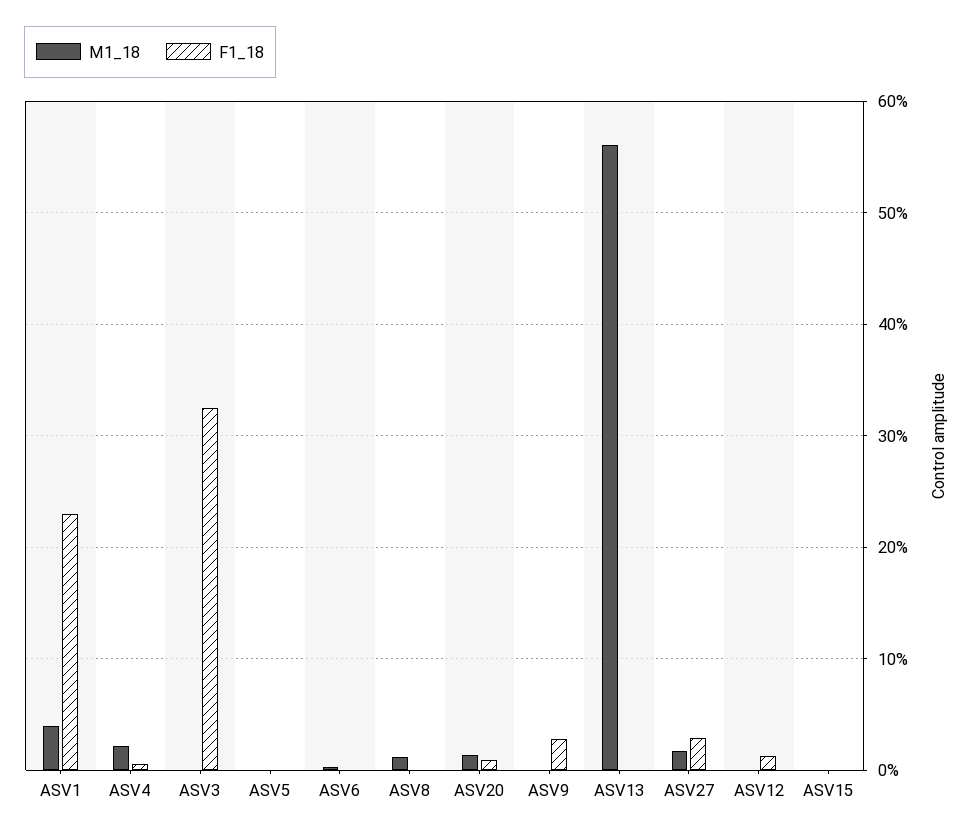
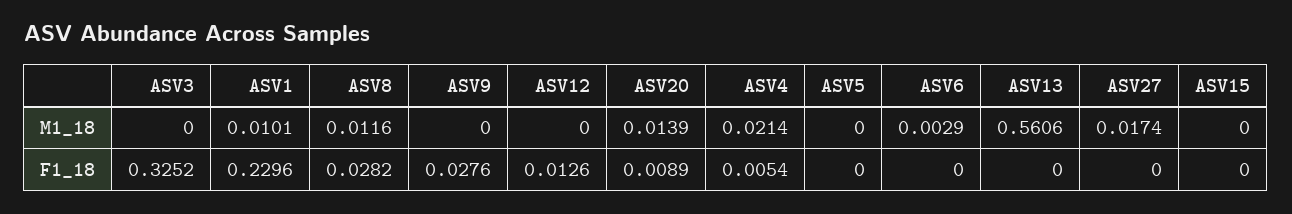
  {
    "M1_18": {
-     "ASV1": 0.04,
+     "ASV1": 0.0101,
      "ASV4": 0.0214,
      "ASV3": 0,
      "ASV5": 0,
      "ASV6": 0.0029,
      "ASV8": 0.0116,
      "ASV20": 0.0139,
      "ASV9": 0,
      "ASV13": 0.5606,
      "ASV27": 0.0174,
      "ASV12": 0,
      "ASV15": 0
    },
    "F1_18": {
      "ASV1": 0.2296,
      "ASV4": 0.0054,
      "ASV3": 0.3252,
      "ASV5": 0,
      "ASV6": 0,
-     "ASV8": 0,
+     "ASV8": 0.0282,
      "ASV20": 0.0089,
      "ASV9": 0.0276,
      "ASV13": 0,
-     "ASV27": 0.03,
+     "ASV27": 0,
      "ASV12": 0.0126,
      "ASV15": 0
    }
  }

